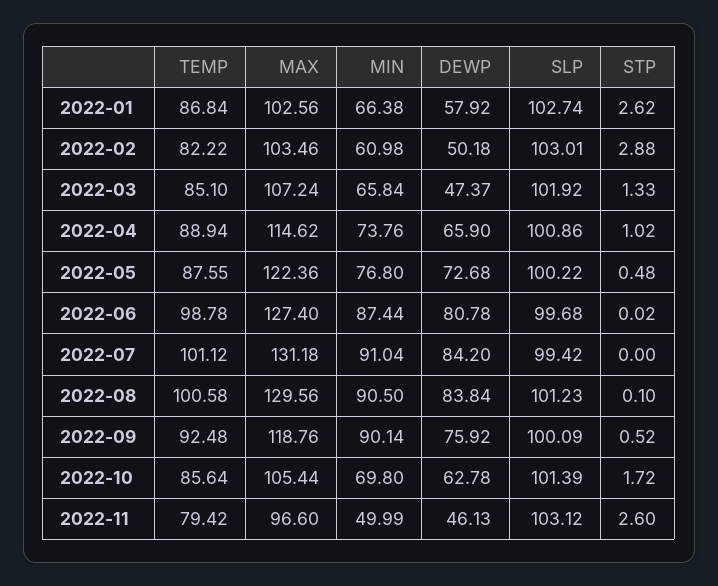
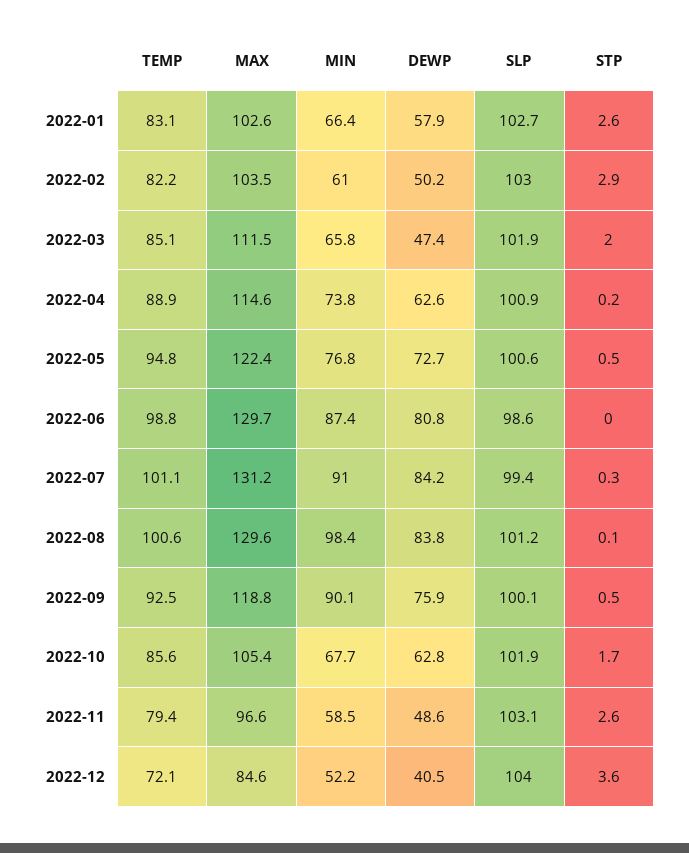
  {
    "TEMP": {
-     "2022-01": 86.84,
+     "2022-01": 83.1,
      "2022-02": 82.22,
      "2022-03": 85.1,
      "2022-04": 88.94,
-     "2022-05": 87.55,
+     "2022-05": 94.8,
      "2022-06": 98.78,
      "2022-07": 101.12,
      "2022-08": 100.58,
      "2022-09": 92.48,
      "2022-10": 85.64,
-     "2022-11": 79.42
+     "2022-11": 79.42,
+     "2022-12": 72.1
    },
    "MAX": {
      "2022-01": 102.56,
      "2022-02": 103.46,
-     "2022-03": 107.24,
+     "2022-03": 111.5,
      "2022-04": 114.62,
      "2022-05": 122.36,
-     "2022-06": 127.4,
+     "2022-06": 129.7,
      "2022-07": 131.18,
      "2022-08": 129.56,
      "2022-09": 118.76,
      "2022-10": 105.44,
-     "2022-11": 96.6
+     "2022-11": 96.6,
+     "2022-12": 84.6
    },
    "MIN": {
      "2022-01": 66.38,
      "2022-02": 60.98,
      "2022-03": 65.84,
      "2022-04": 73.76,
      "2022-05": 76.8,
      "2022-06": 87.44,
      "2022-07": 91.04,
-     "2022-08": 90.5,
+     "2022-08": 98.4,
      "2022-09": 90.14,
-     "2022-10": 69.8,
+     "2022-10": 67.7,
-     "2022-11": 49.99
+     "2022-11": 58.5,
+     "2022-12": 52.2
    },
    "DEWP": {
      "2022-01": 57.92,
      "2022-02": 50.18,
      "2022-03": 47.37,
-     "2022-04": 65.9,
+     "2022-04": 62.6,
      "2022-05": 72.68,
      "2022-06": 80.78,
      "2022-07": 84.2,
      "2022-08": 83.84,
      "2022-09": 75.92,
      "2022-10": 62.78,
-     "2022-11": 46.13
+     "2022-11": 48.6,
+     "2022-12": 40.5
    },
    "SLP": {
      "2022-01": 102.74,
      "2022-02": 103.01,
      "2022-03": 101.92,
      "2022-04": 100.86,
-     "2022-05": 100.22,
+     "2022-05": 100.6,
-     "2022-06": 99.68,
+     "2022-06": 98.6,
      "2022-07": 99.42,
      "2022-08": 101.23,
      "2022-09": 100.09,
-     "2022-10": 101.39,
+     "2022-10": 101.9,
-     "2022-11": 103.12
+     "2022-11": 103.12,
+     "2022-12": 104
    },
    "STP": {
      "2022-01": 2.62,
      "2022-02": 2.88,
-     "2022-03": 1.33,
+     "2022-03": 2,
-     "2022-04": 1.02,
+     "2022-04": 0.2,
      "2022-05": 0.48,
      "2022-06": 0.02,
-     "2022-07": 0,
+     "2022-07": 0.3,
      "2022-08": 0.1,
      "2022-09": 0.52,
      "2022-10": 1.72,
-     "2022-11": 2.6
+     "2022-11": 2.6,
+     "2022-12": 3.6
    }
  }

